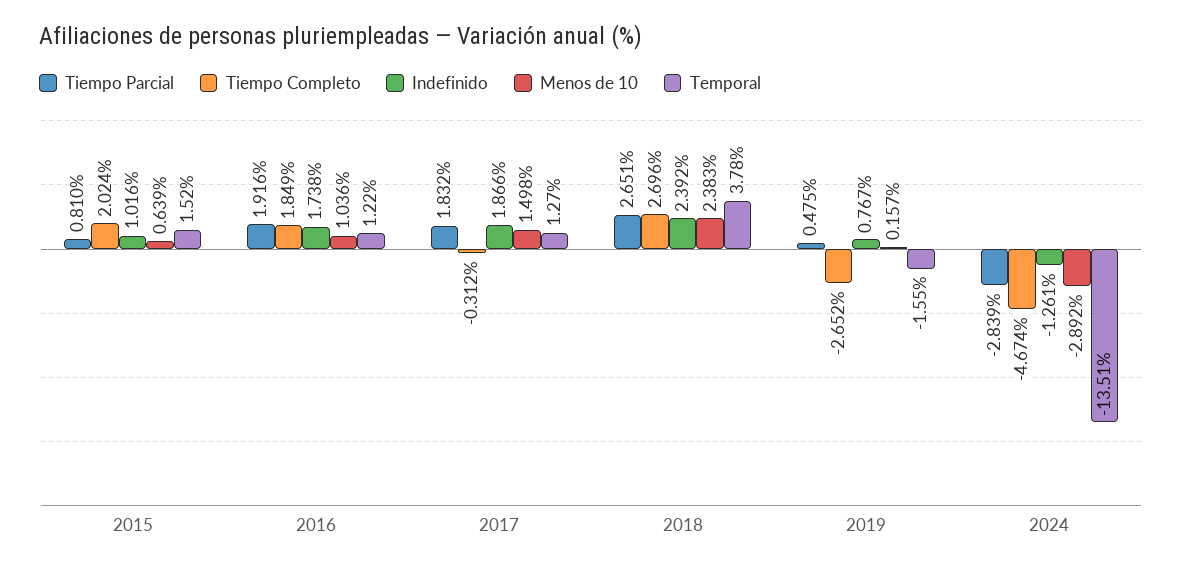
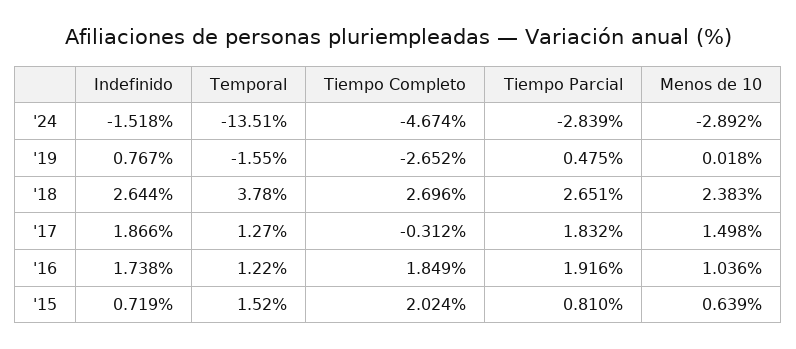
  {
    "Tiempo Parcial": {
      "2015": 0.81,
      "2016": 1.916,
      "2017": 1.832,
      "2018": 2.651,
      "2019": 0.475,
      "2024": -2.839
    },
    "Tiempo Completo": {
      "2015": 2.024,
      "2016": 1.849,
      "2017": -0.312,
      "2018": 2.696,
      "2019": -2.652,
      "2024": -4.674
    },
    "Indefinido": {
-     "2015": 1.016,
+     "2015": 0.719,
      "2016": 1.738,
      "2017": 1.866,
-     "2018": 2.392,
+     "2018": 2.644,
      "2019": 0.767,
-     "2024": -1.261
+     "2024": -1.518
    },
    "Menos de 10": {
      "2015": 0.639,
      "2016": 1.036,
      "2017": 1.498,
      "2018": 2.383,
-     "2019": 0.157,
+     "2019": 0.018,
      "2024": -2.892
    },
    "Temporal": {
      "2015": 1.52,
      "2016": 1.22,
      "2017": 1.27,
      "2018": 3.78,
      "2019": -1.55,
      "2024": -13.51
    }
  }

